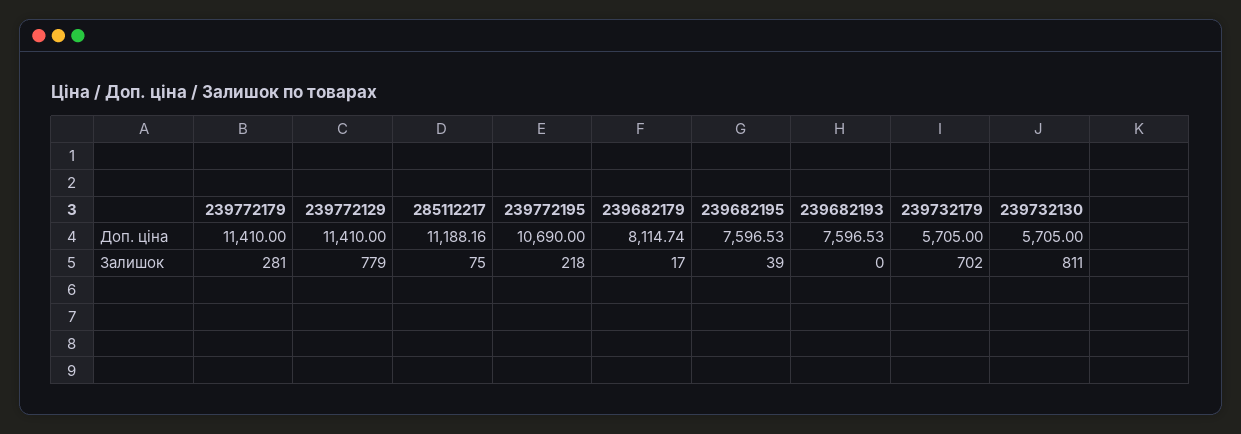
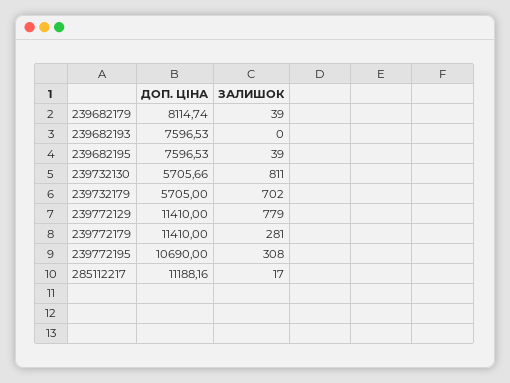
  {
    "239772179": {
      "Доп. ціна": 11410,
      "Залишок": 281
    },
    "239772129": {
      "Доп. ціна": 11410,
      "Залишок": 779
    },
    "285112217": {
      "Доп. ціна": 11188.16,
-     "Залишок": 75
+     "Залишок": 17
    },
    "239772195": {
      "Доп. ціна": 10690,
-     "Залишок": 218
+     "Залишок": 308
    },
    "239682179": {
      "Доп. ціна": 8114.74,
-     "Залишок": 17
+     "Залишок": 39
    },
    "239682195": {
      "Доп. ціна": 7596.53,
      "Залишок": 39
    },
    "239682193": {
      "Доп. ціна": 7596.53,
      "Залишок": 0
    },
    "239732179": {
      "Доп. ціна": 5705,
      "Залишок": 702
    },
    "239732130": {
-     "Доп. ціна": 5705,
+     "Доп. ціна": 5705.66,
      "Залишок": 811
    }
  }

